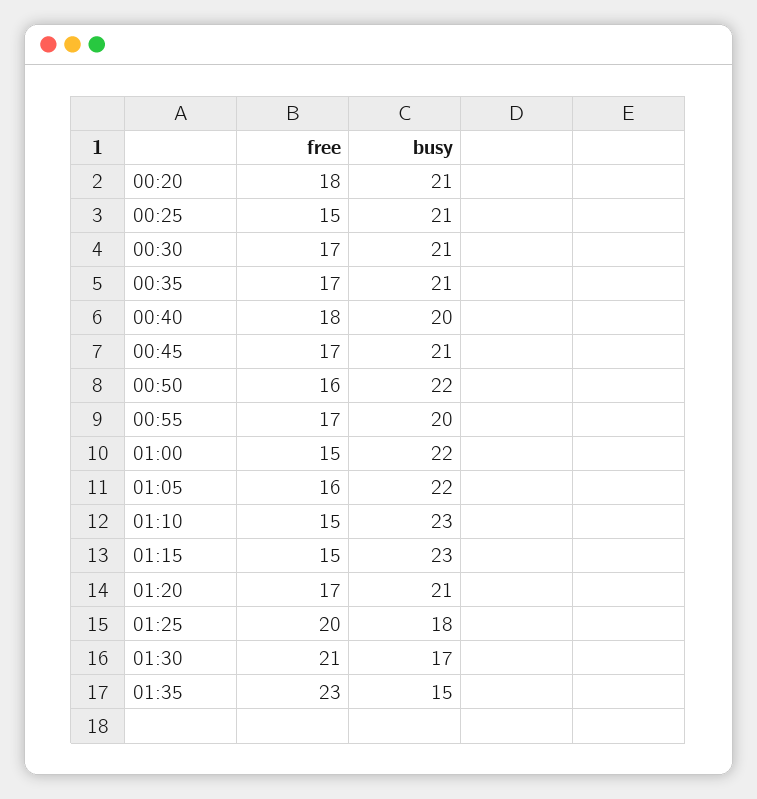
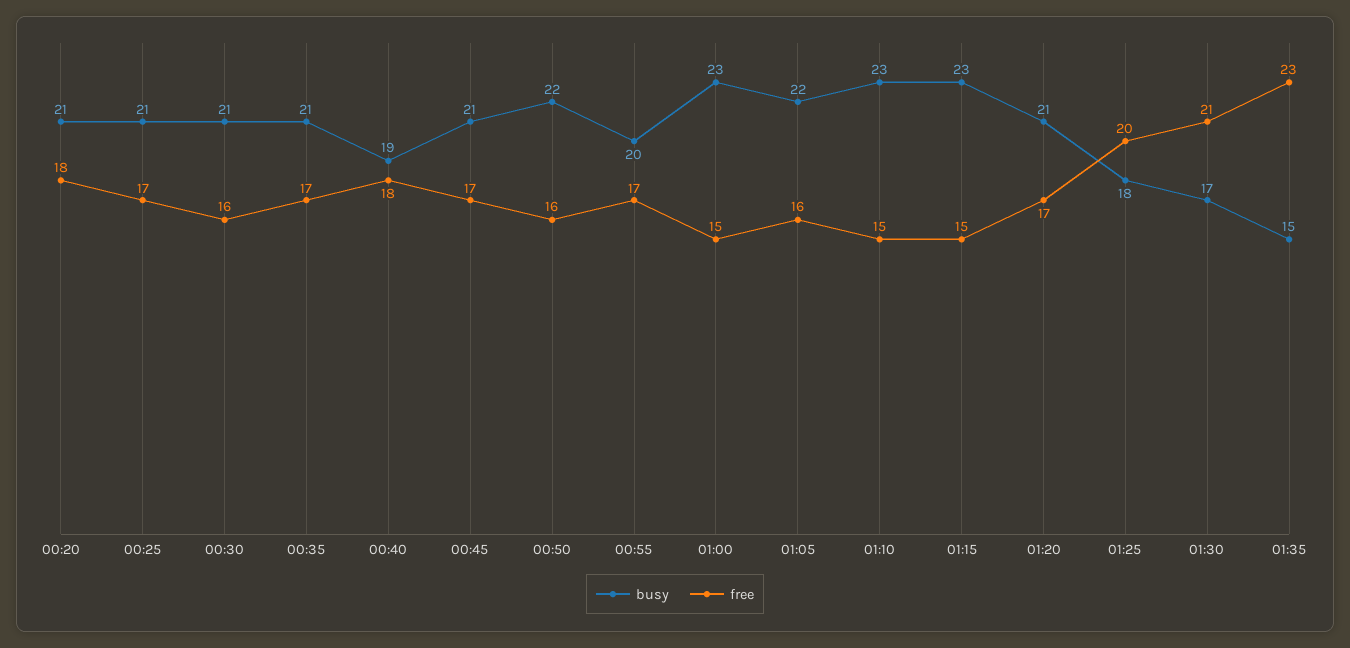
  {
    "free": {
      "00:20": 18,
-     "00:25": 15,
+     "00:25": 17,
-     "00:30": 17,
+     "00:30": 16,
      "00:35": 17,
      "00:40": 18,
      "00:45": 17,
      "00:50": 16,
      "00:55": 17,
      "01:00": 15,
      "01:05": 16,
      "01:10": 15,
      "01:15": 15,
      "01:20": 17,
      "01:25": 20,
      "01:30": 21,
      "01:35": 23
    },
    "busy": {
      "00:20": 21,
      "00:25": 21,
      "00:30": 21,
      "00:35": 21,
-     "00:40": 20,
+     "00:40": 19,
      "00:45": 21,
      "00:50": 22,
      "00:55": 20,
-     "01:00": 22,
+     "01:00": 23,
      "01:05": 22,
      "01:10": 23,
      "01:15": 23,
      "01:20": 21,
      "01:25": 18,
      "01:30": 17,
      "01:35": 15
    }
  }

